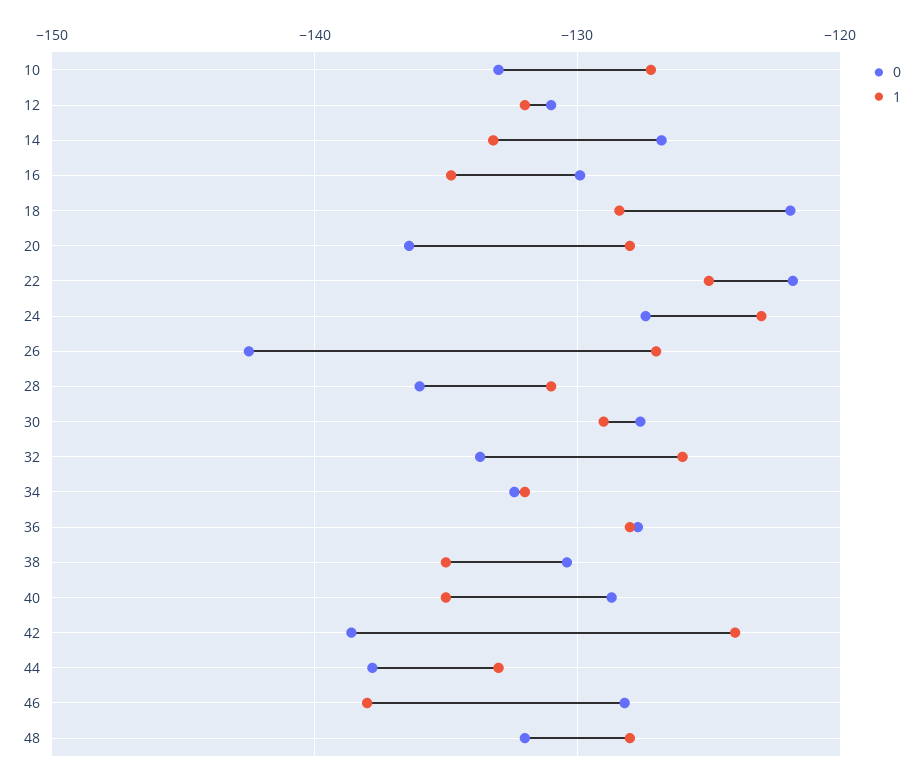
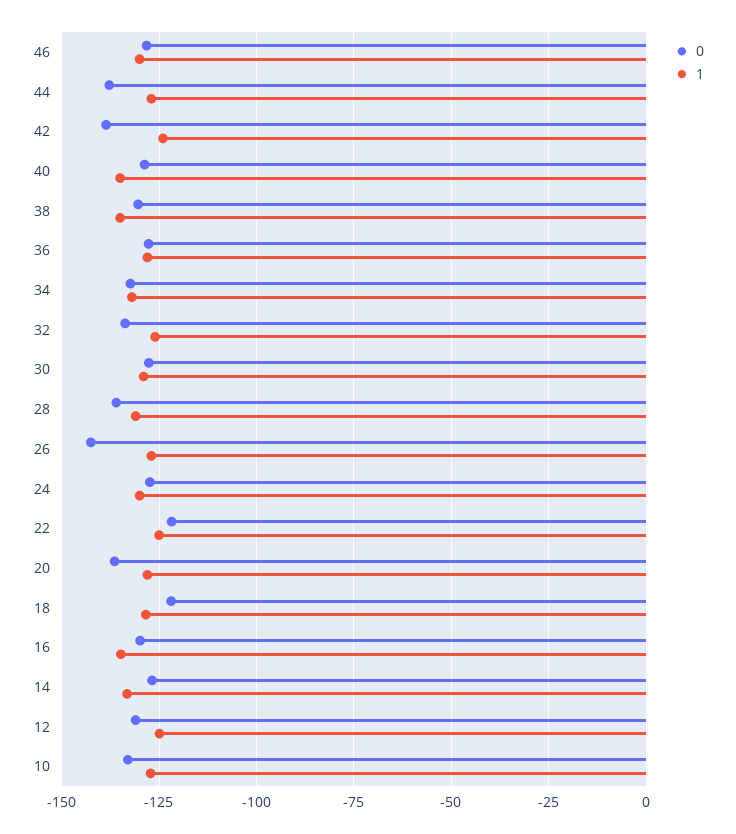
  {
    "0": {
      "10": -133,
      "12": -131,
      "14": -127,
      "16": -130,
      "18": -122,
      "20": -136,
      "22": -122,
      "24": -127,
      "26": -143,
      "28": -136,
      "30": -128,
      "32": -134,
      "34": -132,
      "36": -128,
      "38": -130,
      "40": -129,
      "42": -139,
      "44": -138,
-     "46": -128,
+     "46": -128
-     "48": -132
    },
    "1": {
      "10": -127,
-     "12": -132,
+     "12": -125,
      "14": -133,
      "16": -135,
      "18": -128,
      "20": -128,
      "22": -125,
-     "24": -123,
+     "24": -130,
      "26": -127,
      "28": -131,
      "30": -129,
      "32": -126,
      "34": -132,
      "36": -128,
      "38": -135,
      "40": -135,
      "42": -124,
-     "44": -133,
+     "44": -127.5,
-     "46": -138,
+     "46": -130
-     "48": -128
    }
  }

